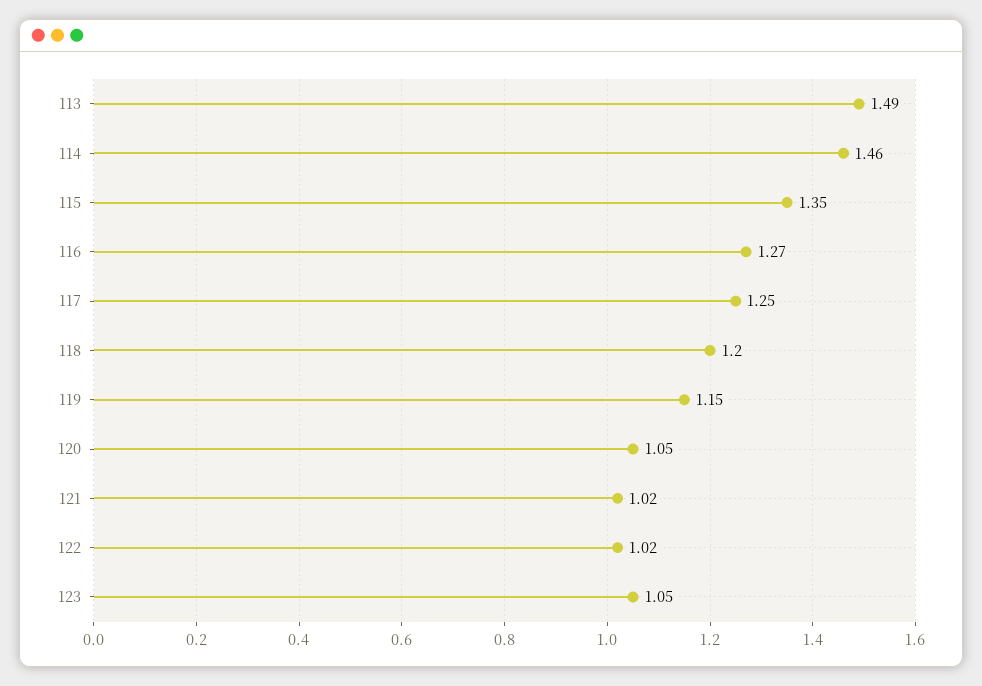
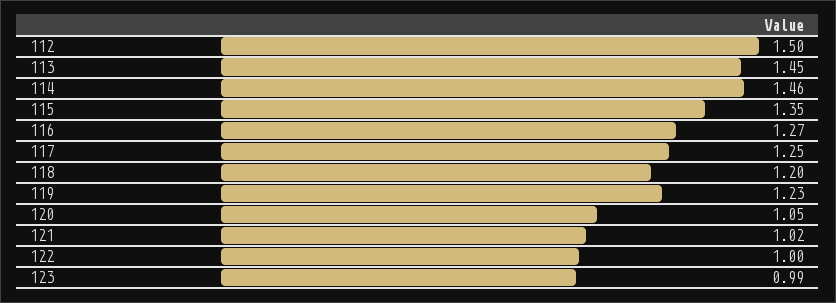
  {
-   "113": 1.49,
+   "113": 1.45,
    "114": 1.46,
    "115": 1.35,
    "116": 1.27,
    "117": 1.25,
    "118": 1.2,
-   "119": 1.15,
+   "119": 1.23,
    "120": 1.05,
    "121": 1.02,
-   "122": 1.02,
+   "122": 1,
-   "123": 1.05
+   "123": 0.99,
+   "112": 1.5
  }

